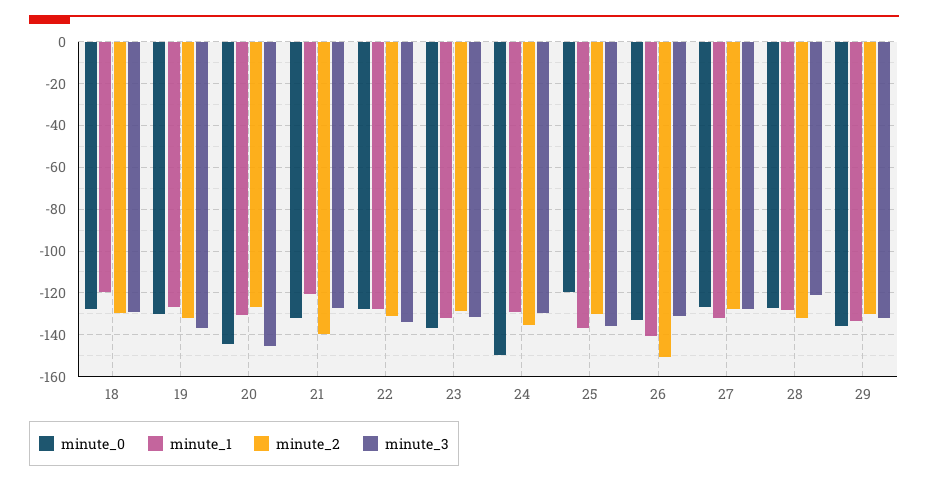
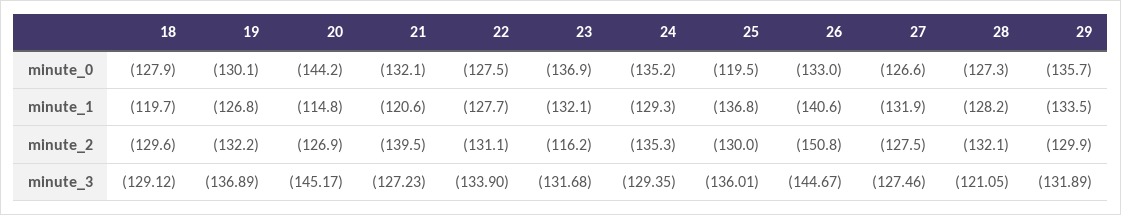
  {
    "minute_0": {
      "18": -127.9,
      "19": -130.1,
      "20": -144.2,
      "21": -132.1,
      "22": -127.5,
      "23": -136.9,
-     "24": -150,
+     "24": -135.2,
      "25": -119.5,
      "26": -133,
      "27": -126.6,
      "28": -127.3,
      "29": -135.7
    },
    "minute_1": {
      "18": -119.7,
      "19": -126.8,
-     "20": -130,
+     "20": -114.8,
      "21": -120.6,
      "22": -127.7,
      "23": -132.1,
      "24": -129.3,
      "25": -136.8,
      "26": -140.6,
      "27": -131.9,
      "28": -128.2,
      "29": -133.5
    },
    "minute_2": {
      "18": -129.6,
      "19": -132.2,
      "20": -126.9,
      "21": -139.5,
      "22": -131.1,
-     "23": -130,
+     "23": -116.2,
      "24": -135.3,
      "25": -130,
      "26": -150.8,
      "27": -127.5,
      "28": -132.1,
      "29": -129.9
    },
    "minute_3": {
      "18": -129.12,
      "19": -136.89,
      "20": -145.17,
      "21": -127.23,
      "22": -133.9,
      "23": -131.68,
      "24": -129.35,
      "25": -136.01,
-     "26": -130,
+     "26": -144.67,
      "27": -127.46,
      "28": -121.05,
      "29": -131.89
    }
  }

